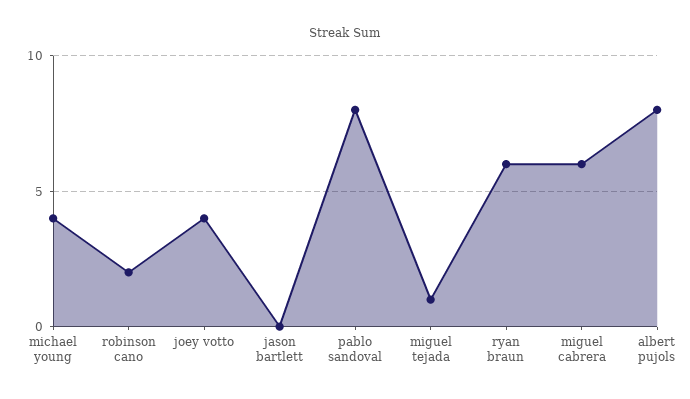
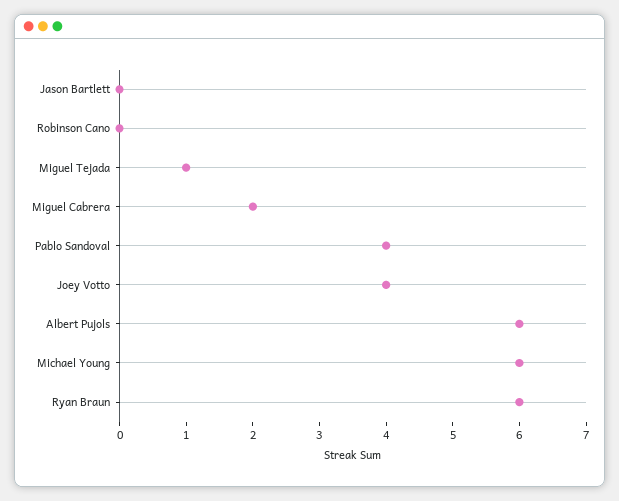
  {
-   "michael young": 4,
+   "michael young": 6,
-   "robinson cano": 2,
+   "robinson cano": 0,
    "joey votto": 4,
    "jason bartlett": 0,
-   "pablo sandoval": 8,
+   "pablo sandoval": 4,
    "miguel tejada": 1,
    "ryan braun": 6,
-   "miguel cabrera": 6,
+   "miguel cabrera": 2,
-   "albert pujols": 8
+   "albert pujols": 6
  }

